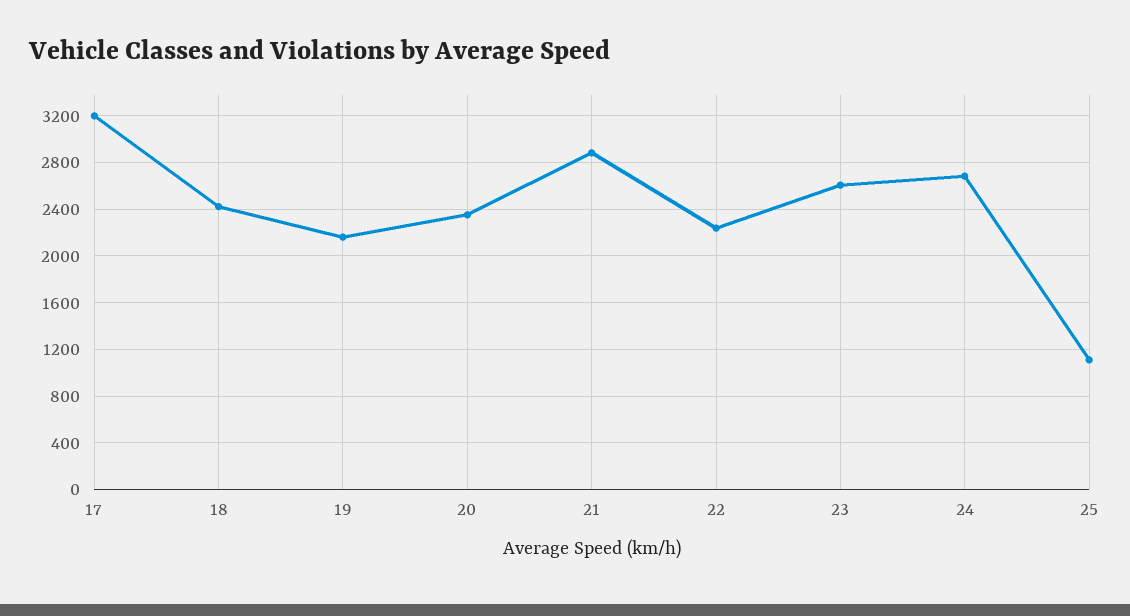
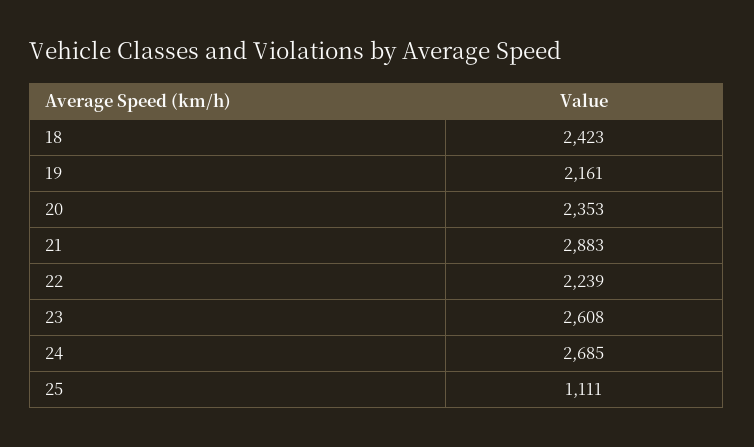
  {
-   "17": 3200,
    "18": 2423,
    "19": 2161,
    "20": 2353,
    "21": 2883,
    "22": 2239,
    "23": 2608,
    "24": 2685,
    "25": 1111
  }

